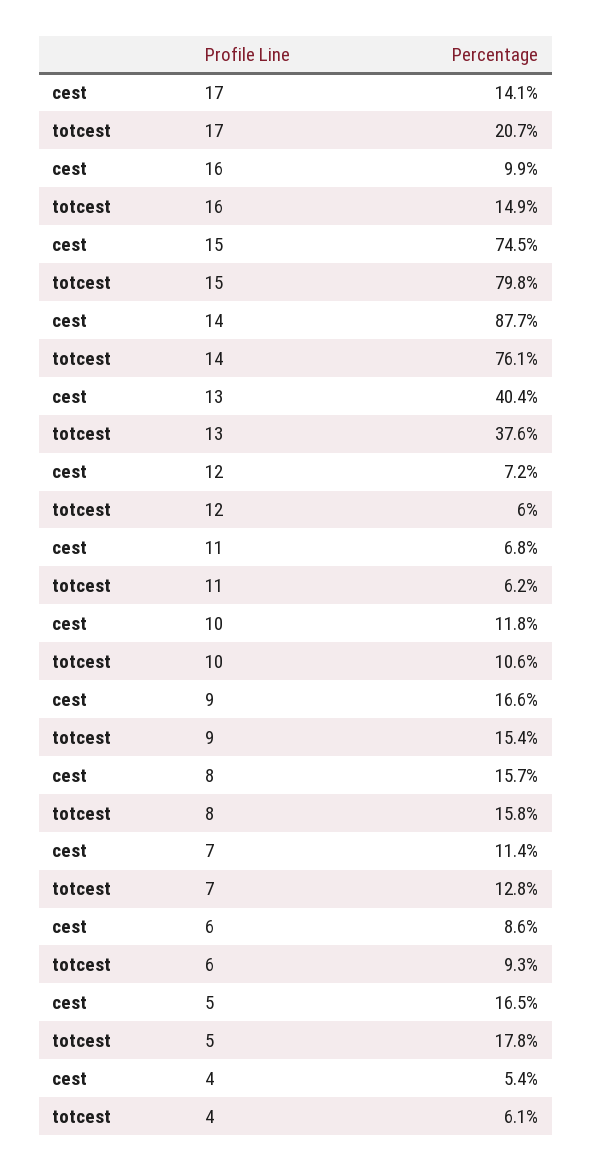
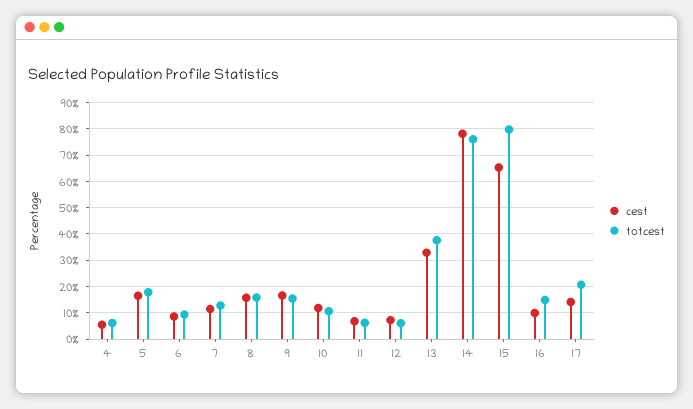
  {
    "cest": {
      "17": 14.1,
      "16": 9.9,
-     "15": 74.5,
+     "15": 65,
-     "14": 87.7,
+     "14": 77.5,
-     "13": 40.4,
+     "13": 32.5,
      "12": 7.2,
      "11": 6.8,
      "10": 11.8,
      "9": 16.6,
      "8": 15.7,
      "7": 11.4,
      "6": 8.6,
      "5": 16.5,
      "4": 5.4
    },
    "totcest": {
      "17": 20.7,
      "16": 14.9,
      "15": 79.8,
      "14": 76.1,
      "13": 37.6,
      "12": 6,
      "11": 6.2,
      "10": 10.6,
      "9": 15.4,
      "8": 15.8,
      "7": 12.8,
      "6": 9.3,
      "5": 17.8,
      "4": 6.1
    }
  }

